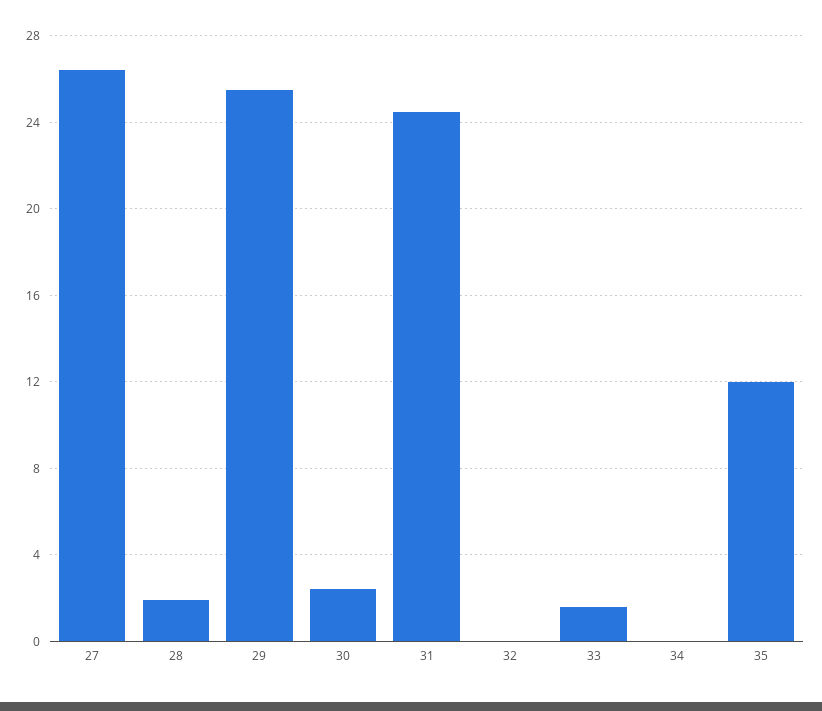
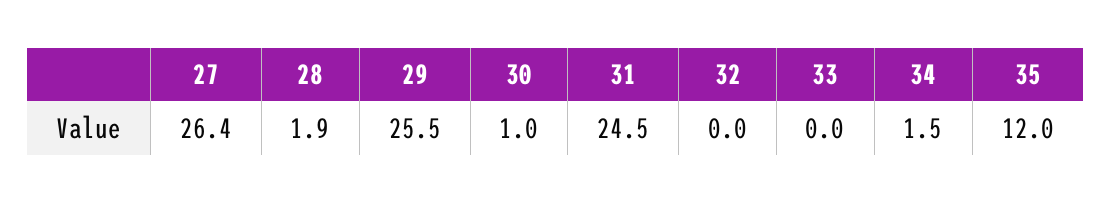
  {
    "27": 26.4,
    "28": 1.9,
    "29": 25.5,
-   "30": 2.5,
+   "30": 1,
    "31": 24.5,
    "32": 0,
-   "33": 1.5,
+   "33": 0,
-   "34": 0,
+   "34": 1.5,
    "35": 12
  }

